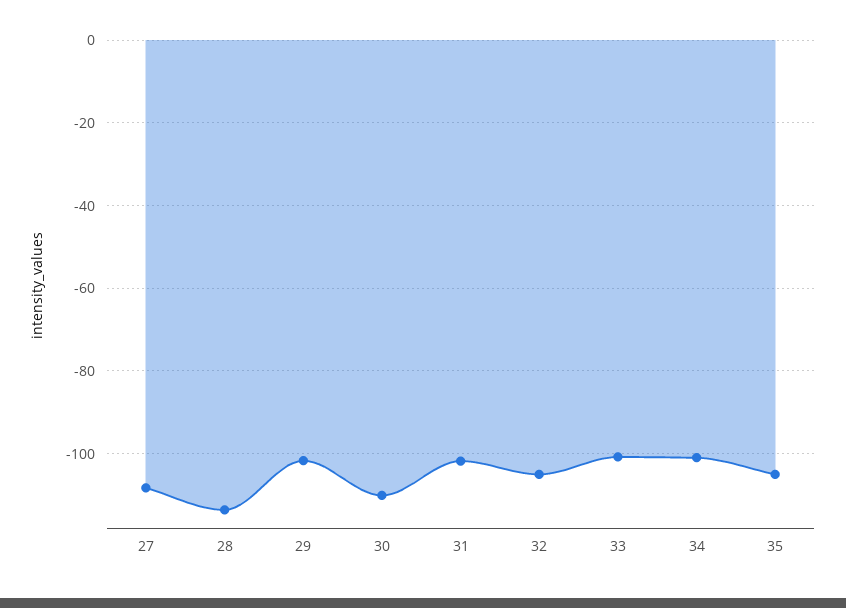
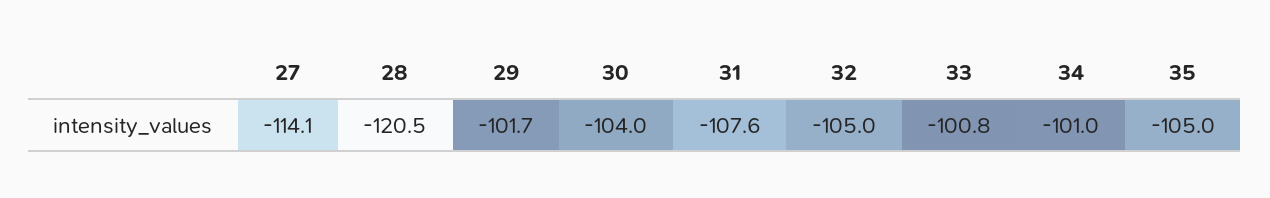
  {
-   "27": -108,
+   "27": -114.1,
-   "28": -114,
+   "28": -120.5,
    "29": -101.7,
-   "30": -110,
+   "30": -104,
-   "31": -102,
+   "31": -107.6,
    "32": -105,
    "33": -100.8,
    "34": -101,
    "35": -105
  }

